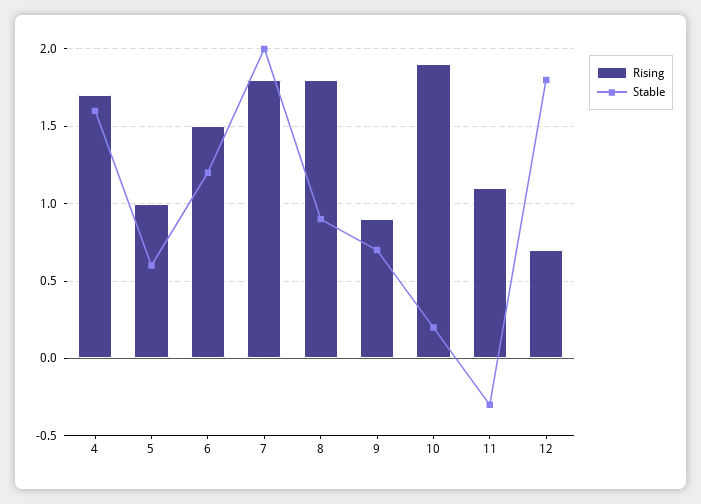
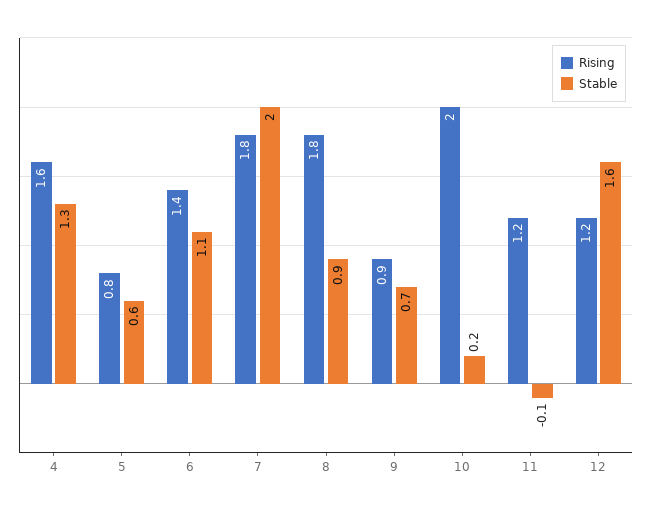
  {
    "Rising": {
-     "4": 1.7,
+     "4": 1.6,
-     "5": 1,
+     "5": 0.8,
-     "6": 1.5,
+     "6": 1.4,
      "7": 1.8,
      "8": 1.8,
      "9": 0.9,
-     "10": 1.9,
+     "10": 2,
-     "11": 1.1,
+     "11": 1.2,
-     "12": 0.7
+     "12": 1.2
    },
    "Stable": {
-     "4": 1.6,
+     "4": 1.3,
      "5": 0.6,
-     "6": 1.2,
+     "6": 1.1,
      "7": 2,
      "8": 0.9,
      "9": 0.7,
      "10": 0.2,
-     "11": -0.3,
+     "11": -0.1,
-     "12": 1.8
+     "12": 1.6
    }
  }

